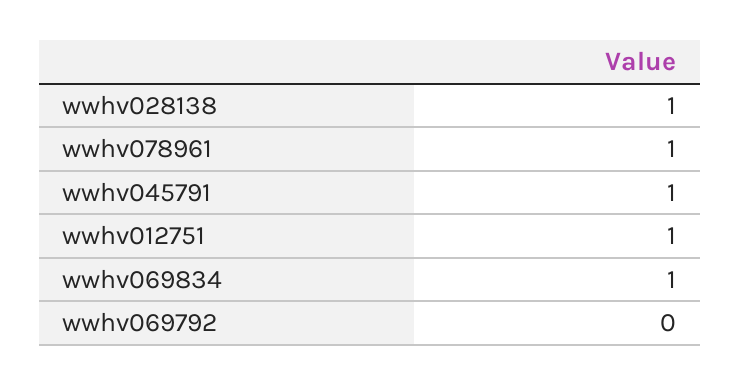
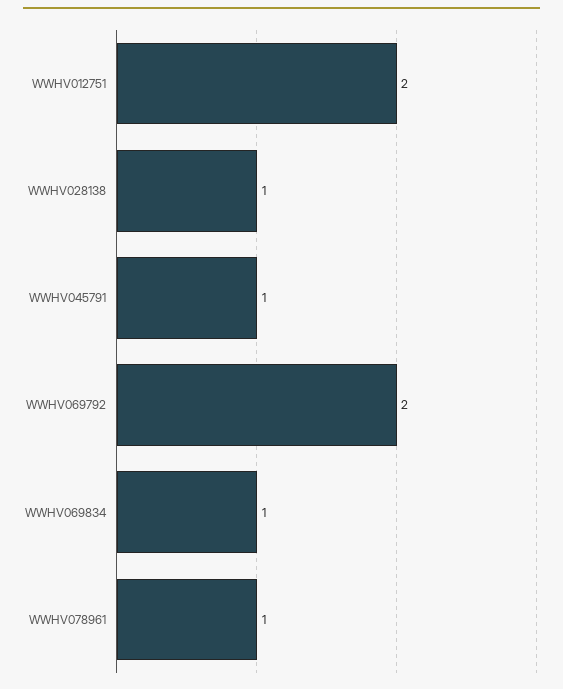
  {
    "wwhv028138": 1,
    "wwhv078961": 1,
    "wwhv045791": 1,
-   "wwhv012751": 1,
+   "wwhv012751": 2,
    "wwhv069834": 1,
-   "wwhv069792": 0
+   "wwhv069792": 2
  }

